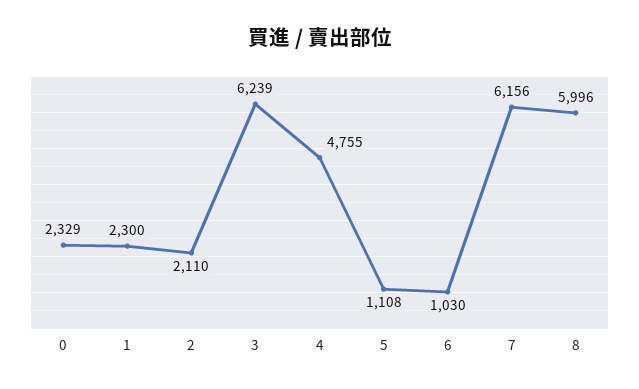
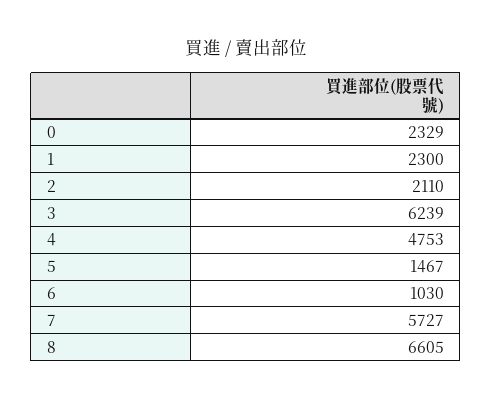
  {
    "0": 2329,
    "1": 2300,
    "2": 2110,
    "3": 6239,
-   "4": 4755,
+   "4": 4753,
-   "5": 1108,
+   "5": 1467,
    "6": 1030,
-   "7": 6156,
+   "7": 5727,
-   "8": 5996
+   "8": 6605
  }

